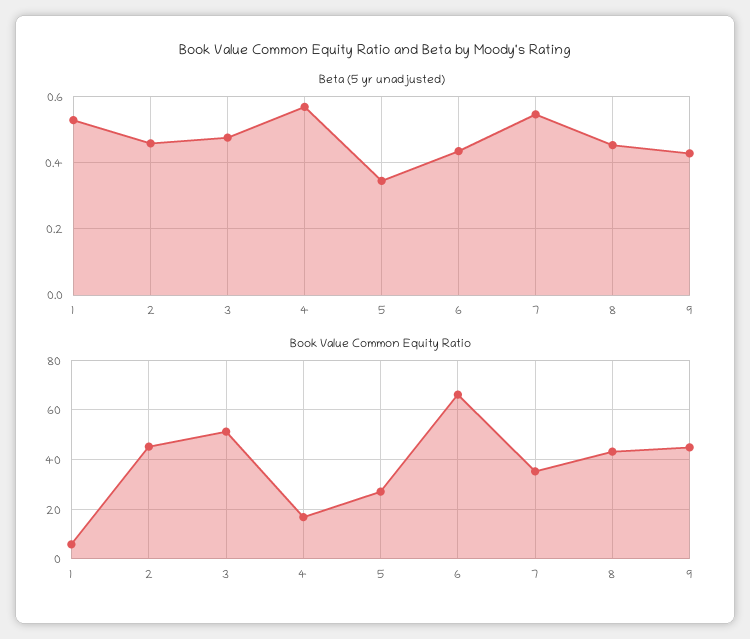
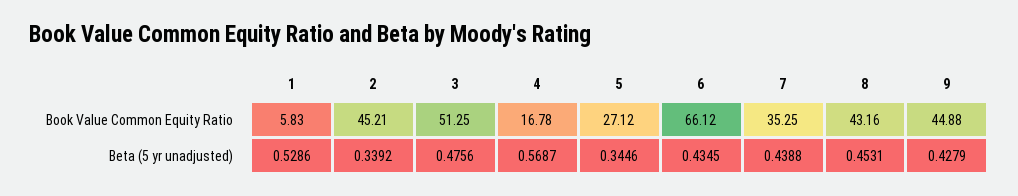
  {
    "Beta (5 yr unadjusted)": {
      "1": 0.5286,
-     "2": 0.46,
+     "2": 0.3392,
      "3": 0.4756,
      "4": 0.5687,
      "5": 0.3446,
      "6": 0.4345,
-     "7": 0.54,
+     "7": 0.4388,
      "8": 0.4531,
      "9": 0.4279
    },
    "Book Value Common Equity Ratio": {
      "1": 5.83,
      "2": 45.21,
      "3": 51.25,
      "4": 16.78,
      "5": 27.12,
      "6": 66.12,
      "7": 35.25,
      "8": 43.16,
      "9": 44.88
    }
  }

